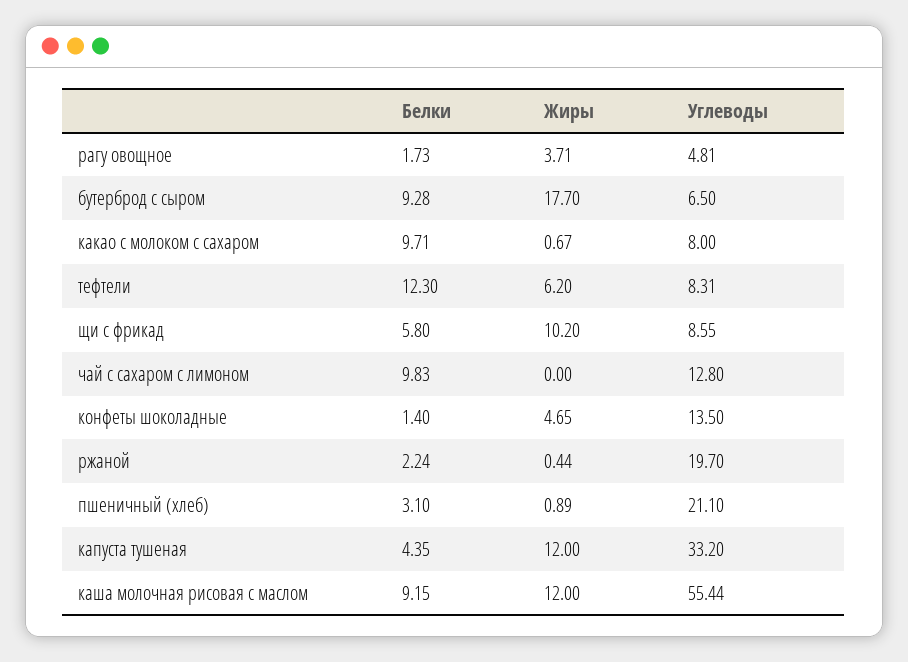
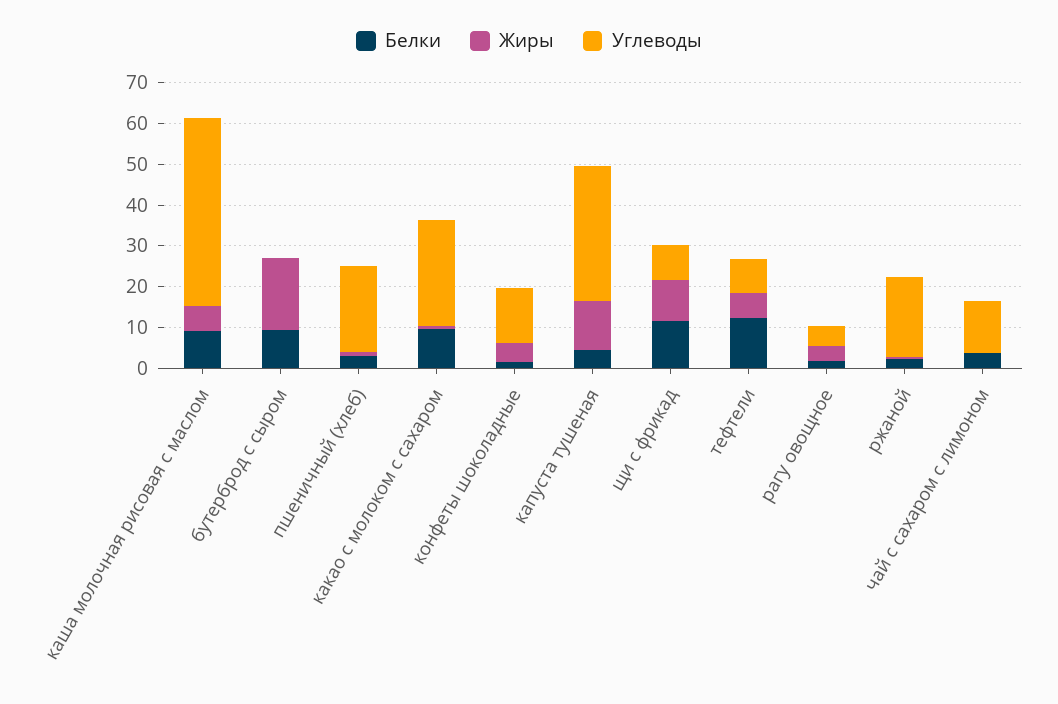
  {
    "Белки": {
      "рагу овощное": 1.73,
      "бутерброд с сыром": 9.28,
      "какао с молоком с сахаром": 9.71,
      "тефтели": 12.3,
-     "щи с фрикад": 5.8,
+     "щи с фрикад": 12,
-     "чай с сахаром с лимоном": 9.83,
+     "чай с сахаром с лимоном": 4,
      "конфеты шоколадные": 1.4,
      "ржаной": 2.24,
      "пшеничный (хлеб)": 3.1,
      "капуста тушеная": 4.35,
      "каша молочная рисовая с маслом": 9.15
    },
    "Жиры": {
      "рагу овощное": 3.71,
      "бутерброд с сыром": 17.7,
      "какао с молоком с сахаром": 0.67,
      "тефтели": 6.2,
      "щи с фрикад": 10.2,
      "чай с сахаром с лимоном": 0,
      "конфеты шоколадные": 4.65,
      "ржаной": 0.44,
      "пшеничный (хлеб)": 0.89,
      "капуста тушеная": 12,
-     "каша молочная рисовая с маслом": 12
+     "каша молочная рисовая с маслом": 6
    },
    "Углеводы": {
      "рагу овощное": 4.81,
-     "бутерброд с сыром": 6.5,
+     "бутерброд с сыром": 0,
-     "какао с молоком с сахаром": 8,
+     "какао с молоком с сахаром": 26,
      "тефтели": 8.31,
      "щи с фрикад": 8.55,
      "чай с сахаром с лимоном": 12.8,
      "конфеты шоколадные": 13.5,
      "ржаной": 19.7,
      "пшеничный (хлеб)": 21.1,
      "капуста тушеная": 33.2,
-     "каша молочная рисовая с маслом": 55.44
+     "каша молочная рисовая с маслом": 46
    }
  }

